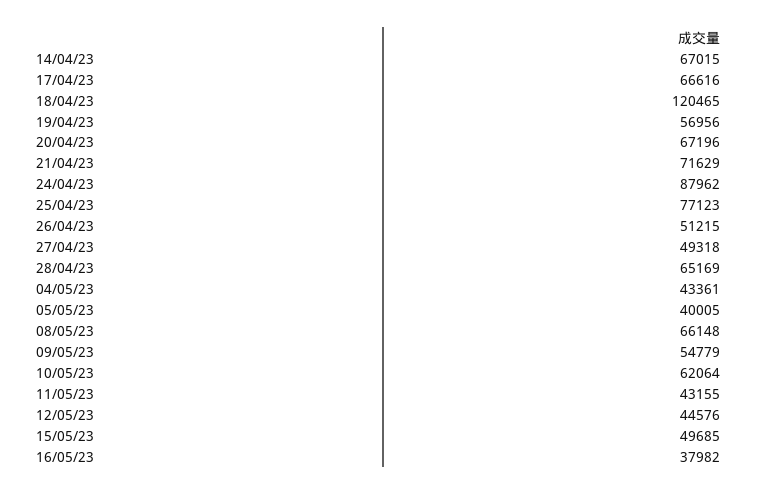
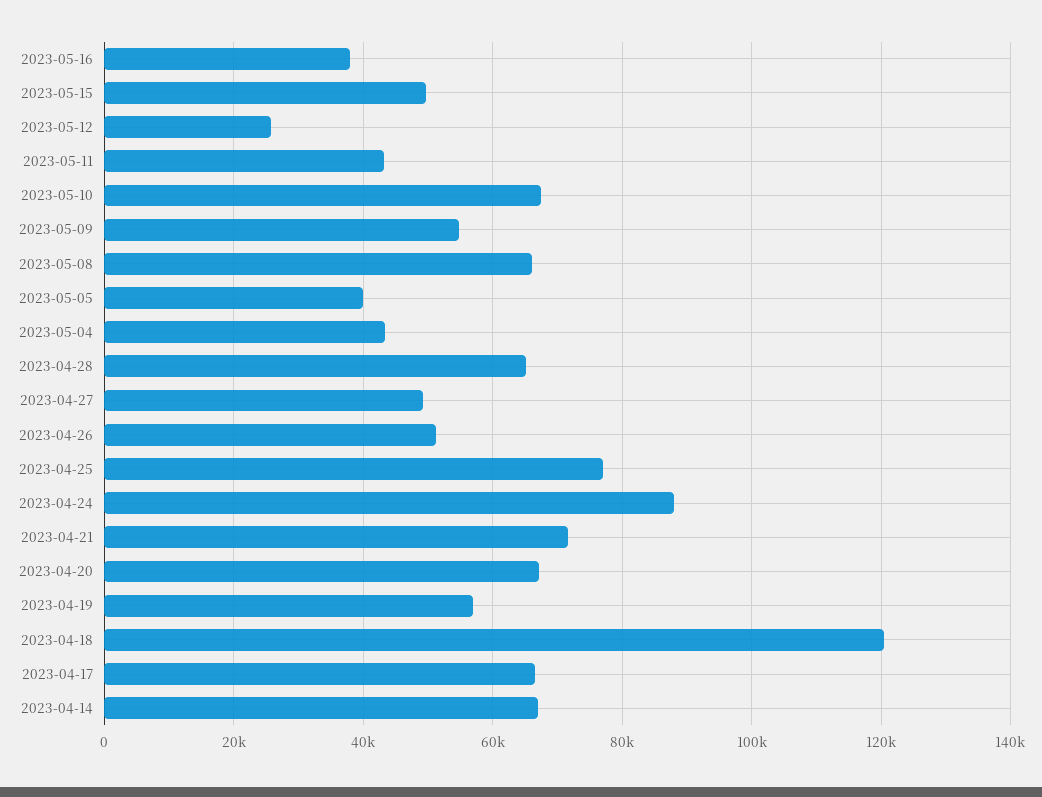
  {
    "14/04/23": 67015,
    "17/04/23": 66616,
    "18/04/23": 120465,
    "19/04/23": 56956,
    "20/04/23": 67196,
    "21/04/23": 71629,
    "24/04/23": 87962,
    "25/04/23": 77123,
    "26/04/23": 51215,
    "27/04/23": 49318,
    "28/04/23": 65169,
    "04/05/23": 43361,
    "05/05/23": 40005,
    "08/05/23": 66148,
    "09/05/23": 54779,
-   "10/05/23": 62064,
+   "10/05/23": 68000,
    "11/05/23": 43155,
-   "12/05/23": 44576,
+   "12/05/23": 26000,
    "15/05/23": 49685,
    "16/05/23": 37982
  }

